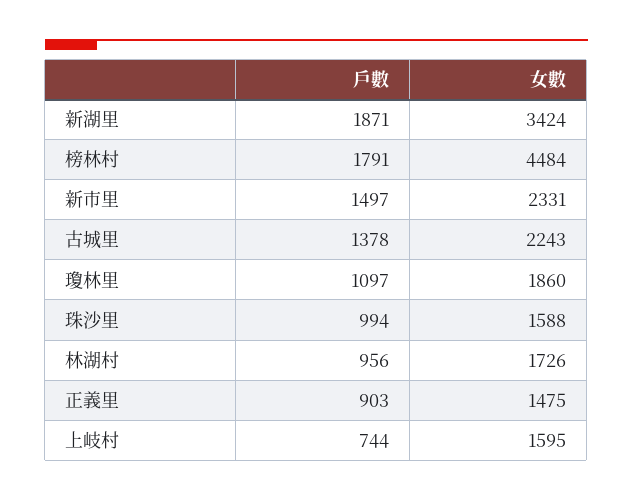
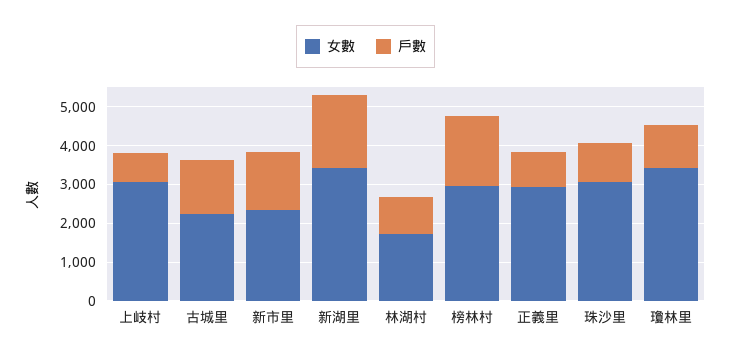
  {
    "戶數": {
      "新湖里": 1871,
      "榜林村": 1791,
      "新市里": 1497,
      "古城里": 1378,
      "瓊林里": 1097,
      "珠沙里": 994,
      "林湖村": 956,
      "正義里": 903,
      "上岐村": 744
    },
    "女數": {
      "新湖里": 3424,
-     "榜林村": 4484,
+     "榜林村": 3000,
      "新市里": 2331,
      "古城里": 2243,
-     "瓊林里": 1860,
+     "瓊林里": 3500,
-     "珠沙里": 1588,
+     "珠沙里": 3000,
      "林湖村": 1726,
-     "正義里": 1475,
+     "正義里": 3000,
-     "上岐村": 1595
+     "上岐村": 3000
    }
  }

